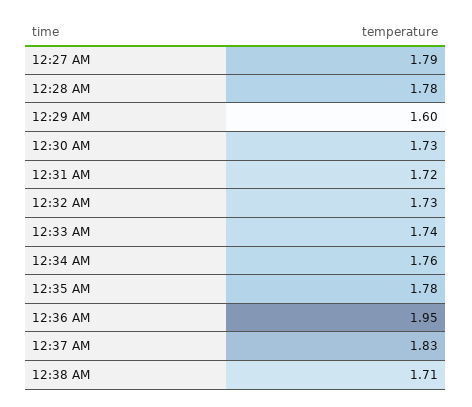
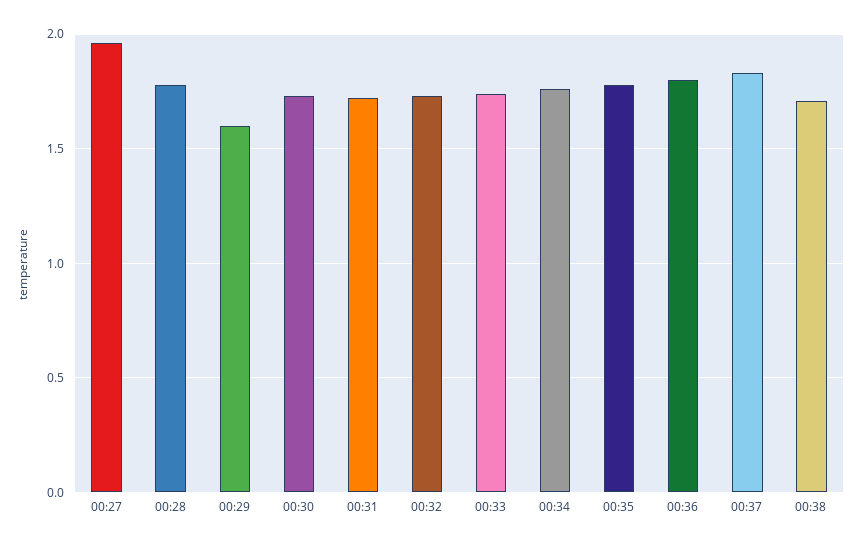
  {
-   "12:27 AM": 1.79,
+   "12:27 AM": 1.95,
    "12:28 AM": 1.78,
    "12:29 AM": 1.6,
    "12:30 AM": 1.73,
    "12:31 AM": 1.72,
    "12:32 AM": 1.73,
    "12:33 AM": 1.74,
    "12:34 AM": 1.76,
    "12:35 AM": 1.78,
-   "12:36 AM": 1.95,
+   "12:36 AM": 1.8,
    "12:37 AM": 1.83,
    "12:38 AM": 1.71
  }

